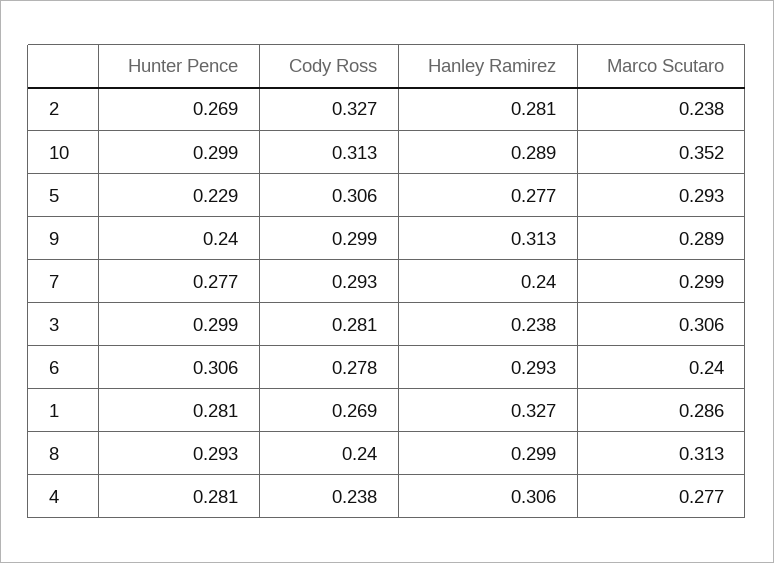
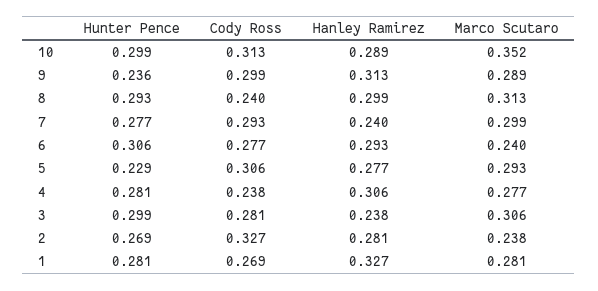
  {
    "Hunter Pence": {
      "2": 0.269,
      "10": 0.299,
      "5": 0.229,
-     "9": 0.24,
+     "9": 0.236,
      "7": 0.277,
      "3": 0.299,
      "6": 0.306,
      "1": 0.281,
      "8": 0.293,
      "4": 0.281
    },
    "Cody Ross": {
      "2": 0.327,
      "10": 0.313,
      "5": 0.306,
      "9": 0.299,
      "7": 0.293,
      "3": 0.281,
-     "6": 0.278,
+     "6": 0.277,
      "1": 0.269,
      "8": 0.24,
      "4": 0.238
    },
    "Hanley Ramirez": {
      "2": 0.281,
      "10": 0.289,
      "5": 0.277,
      "9": 0.313,
      "7": 0.24,
      "3": 0.238,
      "6": 0.293,
      "1": 0.327,
      "8": 0.299,
      "4": 0.306
    },
    "Marco Scutaro": {
      "2": 0.238,
      "10": 0.352,
      "5": 0.293,
      "9": 0.289,
      "7": 0.299,
      "3": 0.306,
      "6": 0.24,
-     "1": 0.286,
+     "1": 0.281,
      "8": 0.313,
      "4": 0.277
    }
  }

